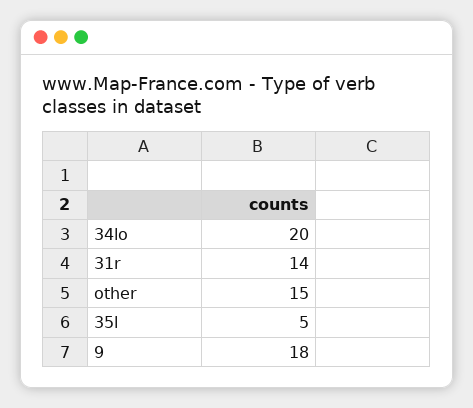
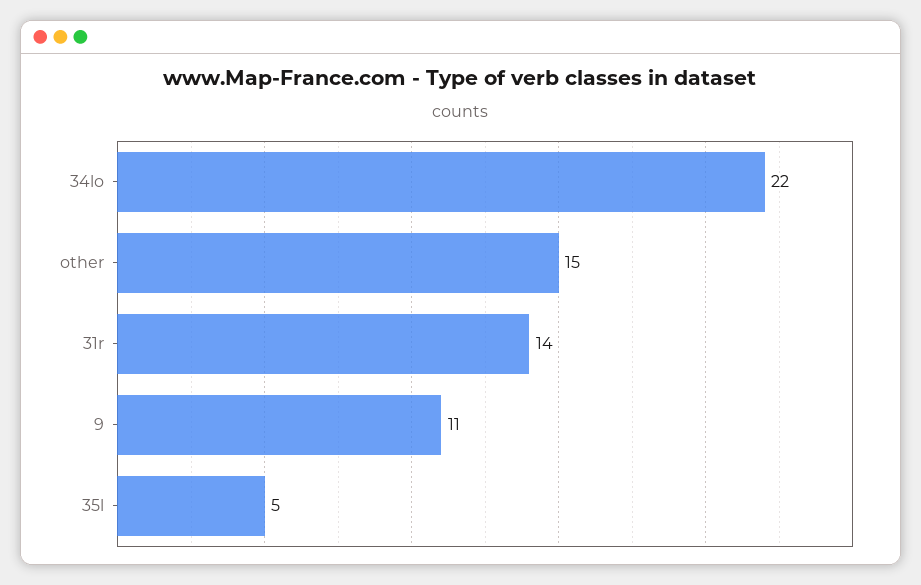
  {
-   "34lo": 20,
+   "34lo": 22,
    "31r": 14,
    "other": 15,
    "35l": 5,
-   "9": 18
+   "9": 11
  }

